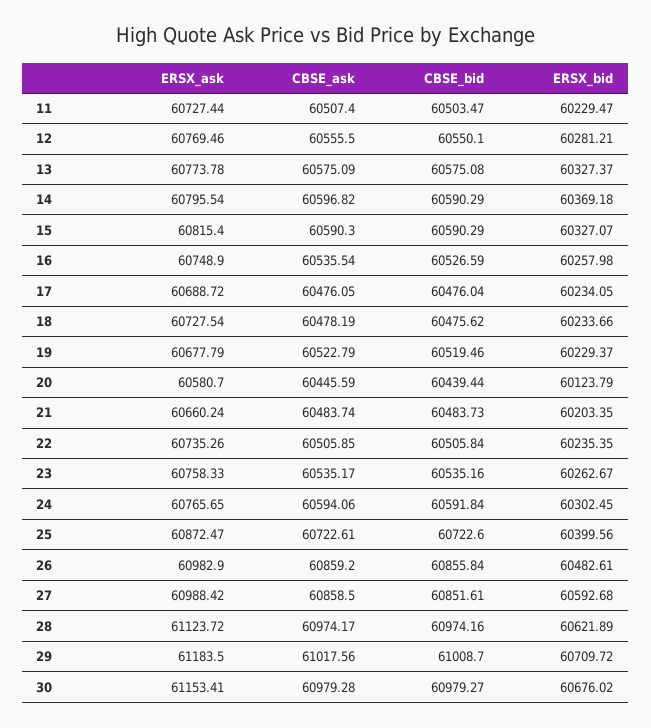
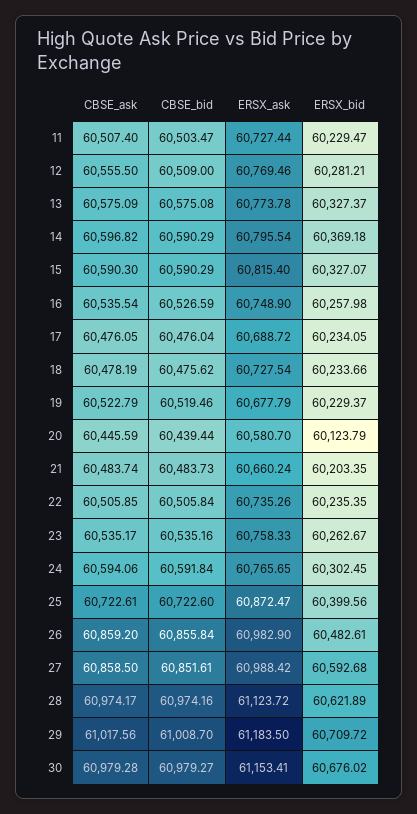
  {
    "ERSX_ask": {
      "11": 60727.44,
      "12": 60769.46,
      "13": 60773.78,
      "14": 60795.54,
      "15": 60815.4,
      "16": 60748.9,
      "17": 60688.72,
      "18": 60727.54,
      "19": 60677.79,
      "20": 60580.7,
      "21": 60660.24,
      "22": 60735.26,
      "23": 60758.33,
      "24": 60765.65,
      "25": 60872.47,
      "26": 60982.9,
      "27": 60988.42,
      "28": 61123.72,
      "29": 61183.5,
      "30": 61153.41
    },
    "CBSE_ask": {
      "11": 60507.4,
      "12": 60555.5,
      "13": 60575.09,
      "14": 60596.82,
      "15": 60590.3,
      "16": 60535.54,
      "17": 60476.05,
      "18": 60478.19,
      "19": 60522.79,
      "20": 60445.59,
      "21": 60483.74,
      "22": 60505.85,
      "23": 60535.17,
      "24": 60594.06,
      "25": 60722.61,
      "26": 60859.2,
      "27": 60858.5,
      "28": 60974.17,
      "29": 61017.56,
      "30": 60979.28
    },
    "CBSE_bid": {
      "11": 60503.47,
-     "12": 60550.1,
+     "12": 60509,
      "13": 60575.08,
      "14": 60590.29,
      "15": 60590.29,
      "16": 60526.59,
      "17": 60476.04,
      "18": 60475.62,
      "19": 60519.46,
      "20": 60439.44,
      "21": 60483.73,
      "22": 60505.84,
      "23": 60535.16,
      "24": 60591.84,
      "25": 60722.6,
      "26": 60855.84,
      "27": 60851.61,
      "28": 60974.16,
      "29": 61008.7,
      "30": 60979.27
    },
    "ERSX_bid": {
      "11": 60229.47,
      "12": 60281.21,
      "13": 60327.37,
      "14": 60369.18,
      "15": 60327.07,
      "16": 60257.98,
      "17": 60234.05,
      "18": 60233.66,
      "19": 60229.37,
      "20": 60123.79,
      "21": 60203.35,
      "22": 60235.35,
      "23": 60262.67,
      "24": 60302.45,
      "25": 60399.56,
      "26": 60482.61,
      "27": 60592.68,
      "28": 60621.89,
      "29": 60709.72,
      "30": 60676.02
    }
  }

